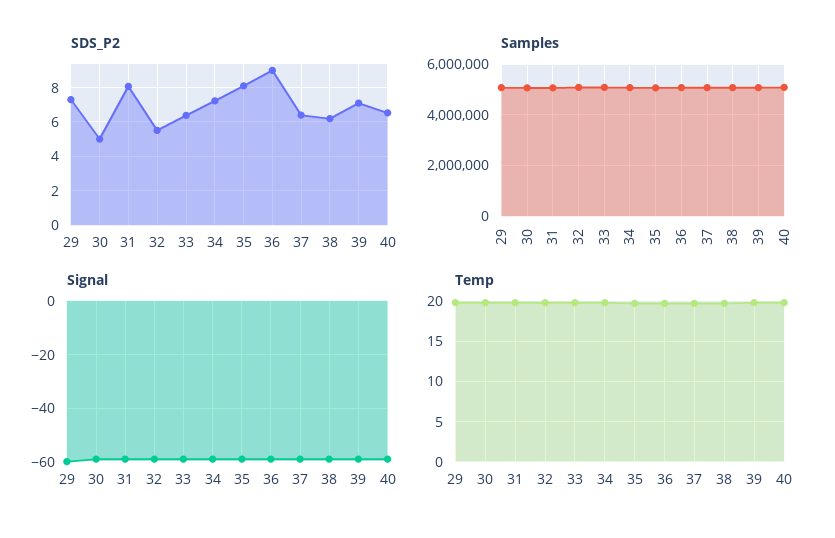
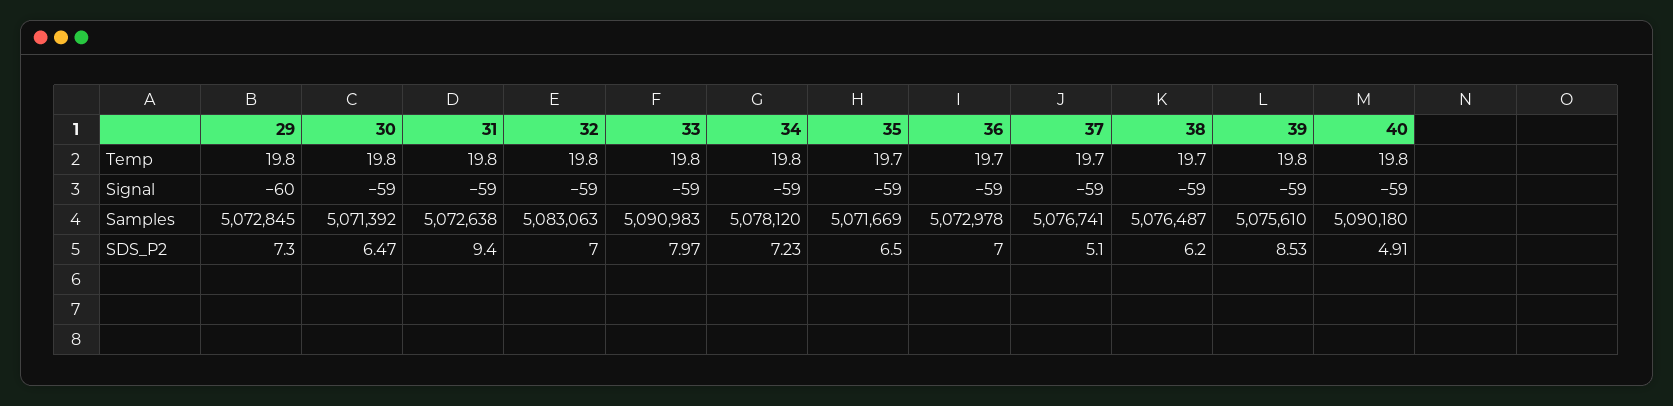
  {
    "SDS_P2": {
      "29": 7.3,
-     "30": 5,
+     "30": 6.47,
-     "31": 8,
+     "31": 9.4,
-     "32": 5.5,
+     "32": 7,
-     "33": 6.5,
+     "33": 7.97,
      "34": 7.23,
-     "35": 8,
+     "35": 6.5,
-     "36": 9,
+     "36": 7,
-     "37": 6.5,
+     "37": 5.1,
      "38": 6.2,
-     "39": 7,
+     "39": 8.53,
-     "40": 6.5
+     "40": 4.91
    },
    "Samples": {
      "29": 5072845,
      "30": 5071392,
      "31": 5072638,
      "32": 5083063,
      "33": 5090983,
      "34": 5078120,
      "35": 5071669,
      "36": 5072978,
      "37": 5076741,
      "38": 5076487,
      "39": 5075610,
      "40": 5090180
    },
    "Signal": {
      "29": -60,
      "30": -59,
      "31": -59,
      "32": -59,
      "33": -59,
      "34": -59,
      "35": -59,
      "36": -59,
      "37": -59,
      "38": -59,
      "39": -59,
      "40": -59
    },
    "Temp": {
      "29": 19.8,
      "30": 19.8,
      "31": 19.8,
      "32": 19.8,
      "33": 19.8,
      "34": 19.8,
      "35": 19.7,
      "36": 19.7,
      "37": 19.7,
      "38": 19.7,
      "39": 19.8,
      "40": 19.8
    }
  }

